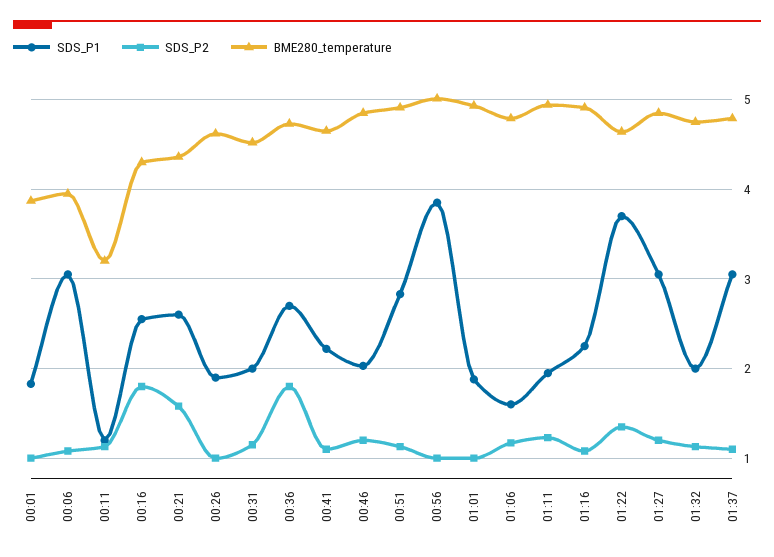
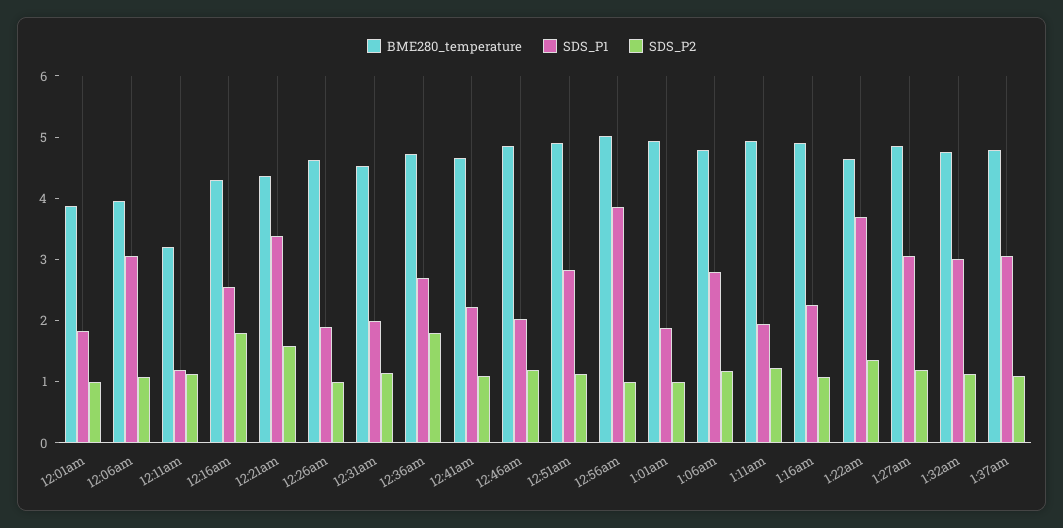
  {
    "SDS_P1": {
      "00:01": 1.8,
      "00:06": 3.1,
      "00:11": 1.2,
      "00:16": 2.6,
-     "00:21": 2.6,
+     "00:21": 3.4,
      "00:26": 1.9,
      "00:31": 2,
      "00:36": 2.7,
      "00:41": 2.2,
      "00:46": 2,
      "00:51": 2.8,
      "00:56": 3.9,
      "01:01": 1.9,
-     "01:06": 1.6,
+     "01:06": 2.8,
      "01:11": 2,
      "01:16": 2.3,
      "01:22": 3.7,
      "01:27": 3.1,
-     "01:32": 2,
+     "01:32": 3,
      "01:37": 3.1
    },
    "SDS_P2": {
      "00:01": 1,
      "00:06": 1.1,
      "00:11": 1.1,
      "00:16": 1.8,
      "00:21": 1.6,
      "00:26": 1,
      "00:31": 1.2,
      "00:36": 1.8,
      "00:41": 1.1,
      "00:46": 1.2,
      "00:51": 1.1,
      "00:56": 1,
      "01:01": 1,
      "01:06": 1.2,
      "01:11": 1.2,
      "01:16": 1.1,
      "01:22": 1.4,
      "01:27": 1.2,
      "01:32": 1.1,
      "01:37": 1.1
    },
    "BME280_temperature": {
      "00:01": 3.9,
      "00:06": 4,
      "00:11": 3.2,
      "00:16": 4.3,
      "00:21": 4.4,
      "00:26": 4.6,
      "00:31": 4.5,
      "00:36": 4.7,
      "00:41": 4.7,
      "00:46": 4.9,
      "00:51": 4.9,
      "00:56": 5,
      "01:01": 4.9,
      "01:06": 4.8,
      "01:11": 4.9,
      "01:16": 4.9,
      "01:22": 4.6,
      "01:27": 4.9,
      "01:32": 4.8,
      "01:37": 4.8
    }
  }

